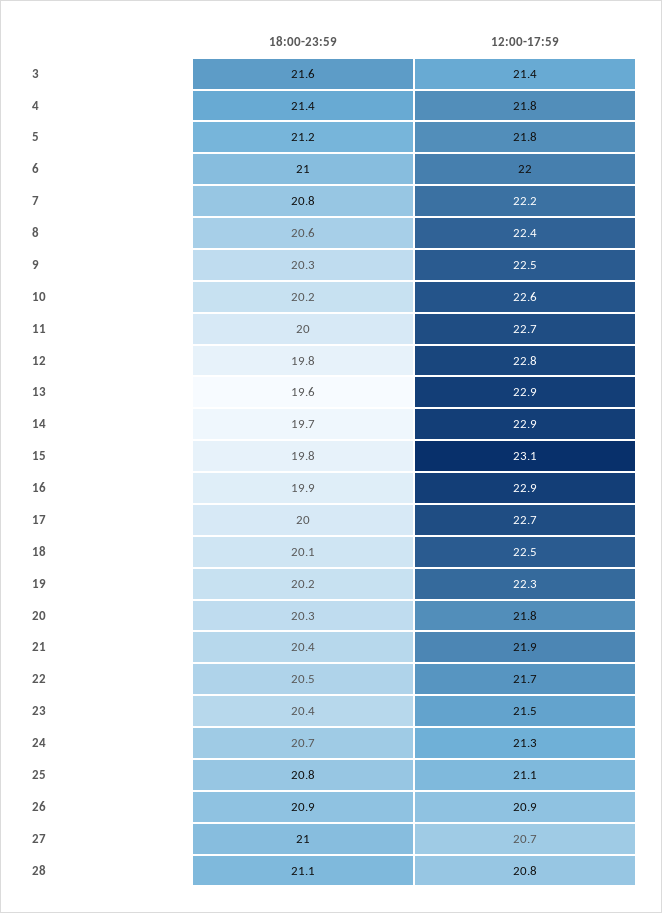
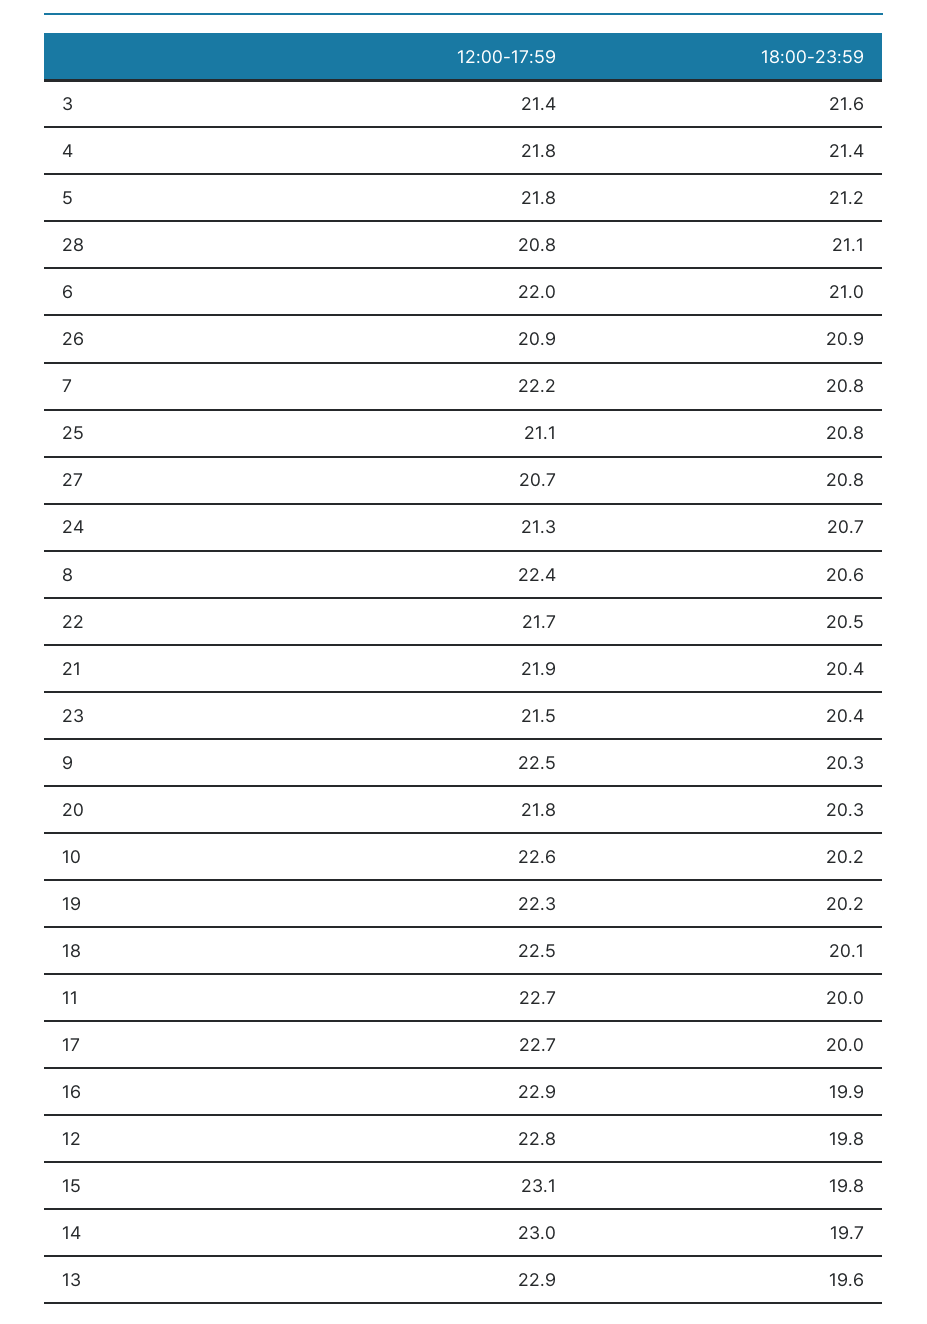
  {
    "18:00-23:59": {
      "3": 21.6,
      "4": 21.4,
      "5": 21.2,
      "6": 21,
      "7": 20.8,
      "8": 20.6,
      "9": 20.3,
      "10": 20.2,
      "11": 20,
      "12": 19.8,
      "13": 19.6,
      "14": 19.7,
      "15": 19.8,
      "16": 19.9,
      "17": 20,
      "18": 20.1,
      "19": 20.2,
      "20": 20.3,
      "21": 20.4,
      "22": 20.5,
      "23": 20.4,
      "24": 20.7,
      "25": 20.8,
      "26": 20.9,
-     "27": 21,
+     "27": 20.8,
      "28": 21.1
    },
    "12:00-17:59": {
      "3": 21.4,
      "4": 21.8,
      "5": 21.8,
      "6": 22,
      "7": 22.2,
      "8": 22.4,
      "9": 22.5,
      "10": 22.6,
      "11": 22.7,
      "12": 22.8,
      "13": 22.9,
-     "14": 22.9,
+     "14": 23,
      "15": 23.1,
      "16": 22.9,
      "17": 22.7,
      "18": 22.5,
      "19": 22.3,
      "20": 21.8,
      "21": 21.9,
      "22": 21.7,
      "23": 21.5,
      "24": 21.3,
      "25": 21.1,
      "26": 20.9,
      "27": 20.7,
      "28": 20.8
    }
  }

